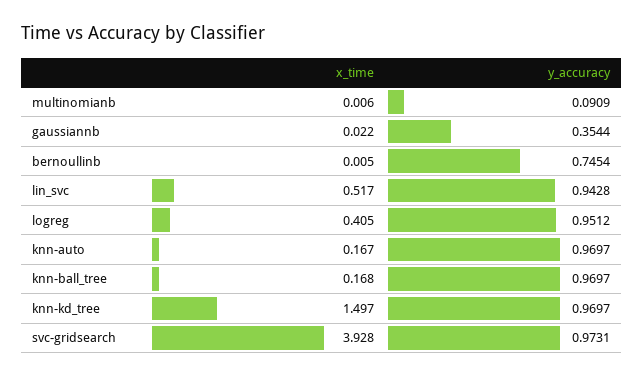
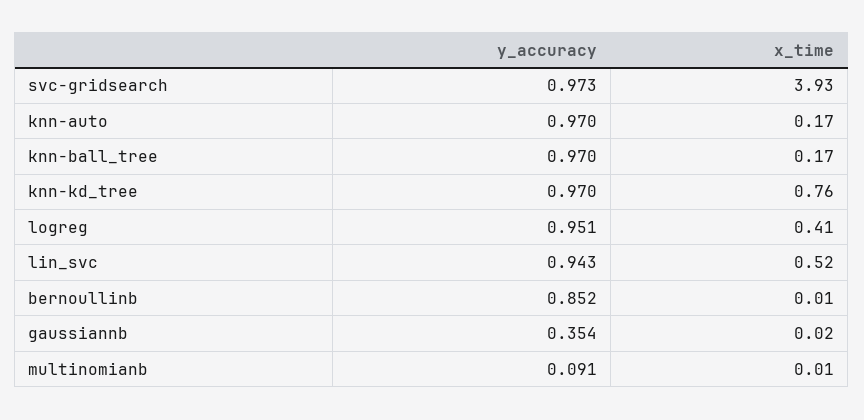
  {
    "x_time": {
      "multinomianb": 0.006,
      "gaussiannb": 0.022,
      "bernoullinb": 0.005,
      "lin_svc": 0.517,
      "logreg": 0.405,
      "knn-auto": 0.167,
      "knn-ball_tree": 0.168,
-     "knn-kd_tree": 1.497,
+     "knn-kd_tree": 0.76,
      "svc-gridsearch": 3.928
    },
    "y_accuracy": {
      "multinomianb": 0.0909,
      "gaussiannb": 0.3544,
-     "bernoullinb": 0.7454,
+     "bernoullinb": 0.852,
      "lin_svc": 0.9428,
      "logreg": 0.9512,
      "knn-auto": 0.9697,
      "knn-ball_tree": 0.9697,
      "knn-kd_tree": 0.9697,
      "svc-gridsearch": 0.9731
    }
  }

